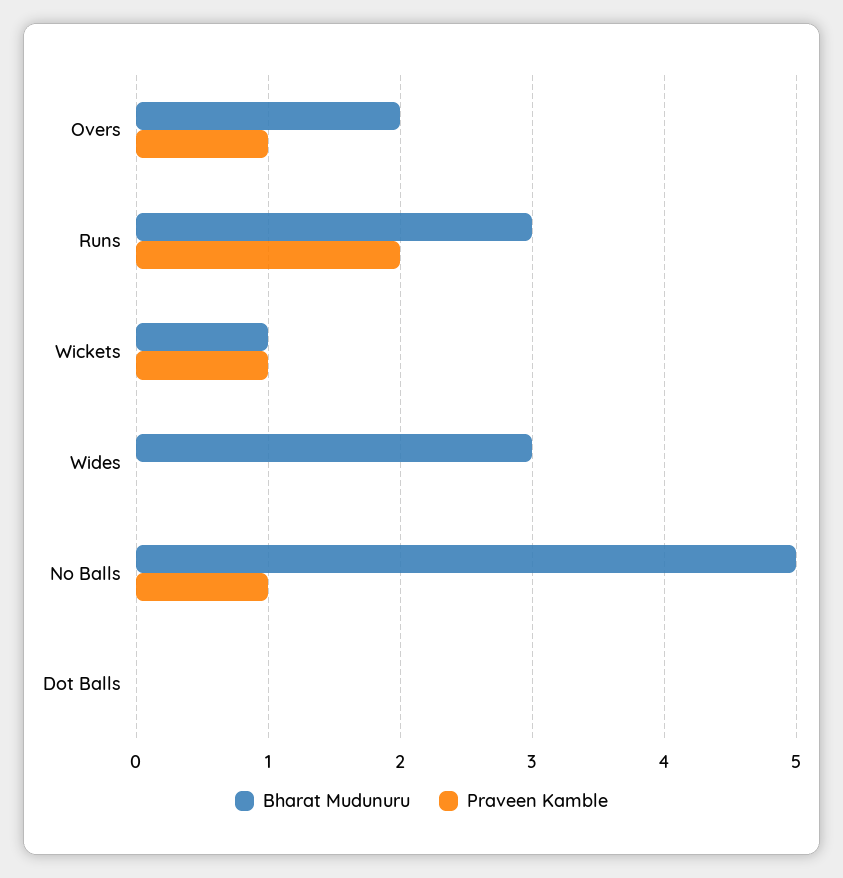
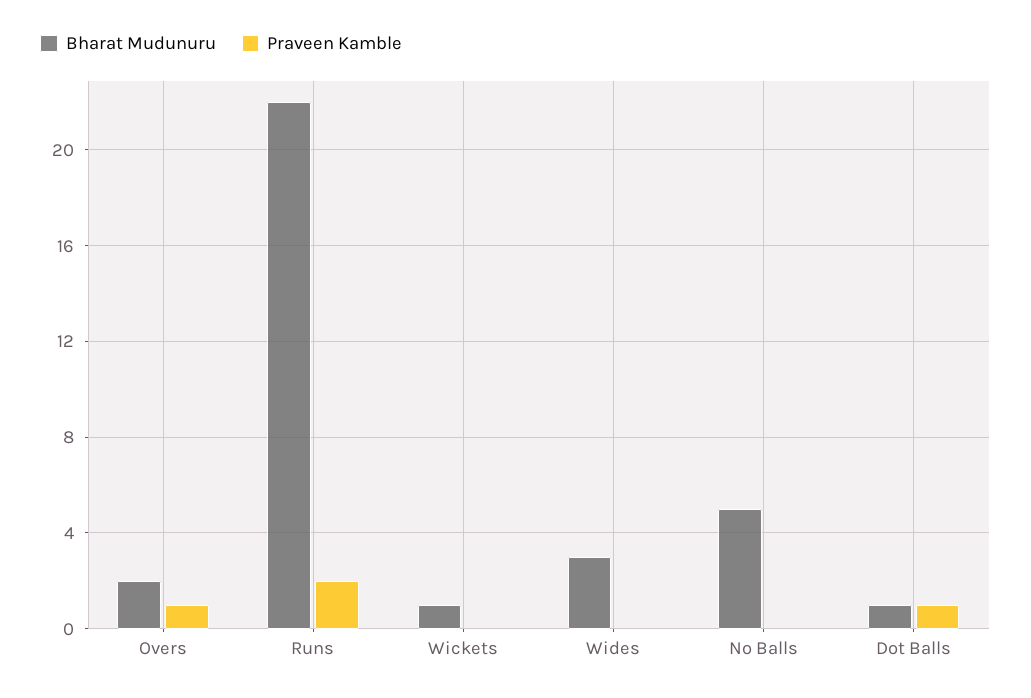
  {
    "Bharat Mudunuru": {
      "Overs": 2,
-     "Runs": 3,
+     "Runs": 22,
      "Wickets": 1,
      "Wides": 3,
      "No Balls": 5,
-     "Dot Balls": 0
+     "Dot Balls": 1
    },
    "Praveen Kamble": {
      "Overs": 1,
      "Runs": 2,
-     "Wickets": 1,
+     "Wickets": 0,
      "Wides": 0,
-     "No Balls": 1,
+     "No Balls": 0,
-     "Dot Balls": 0
+     "Dot Balls": 1
    }
  }

